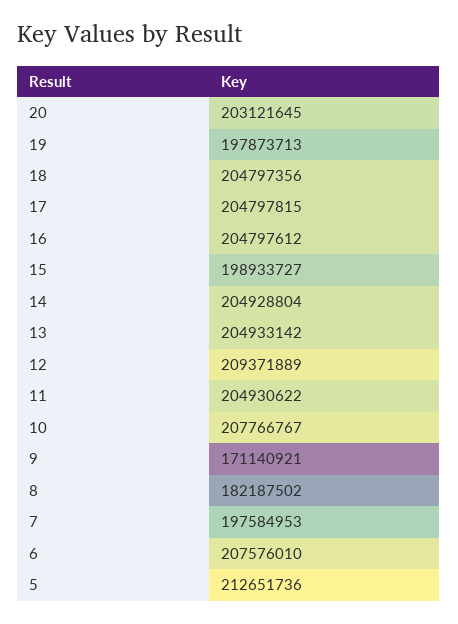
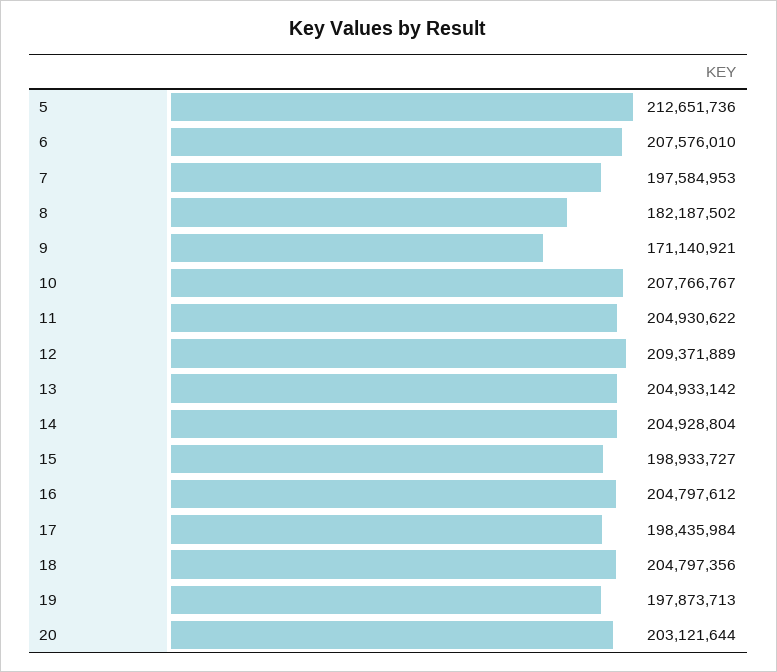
  {
-   "20": 203121645,
+   "20": 203121644,
    "19": 197873713,
    "18": 204797356,
-   "17": 204797815,
+   "17": 198435984,
    "16": 204797612,
    "15": 198933727,
    "14": 204928804,
    "13": 204933142,
    "12": 209371889,
    "11": 204930622,
    "10": 207766767,
    "9": 171140921,
    "8": 182187502,
    "7": 197584953,
    "6": 207576010,
    "5": 212651736
  }

